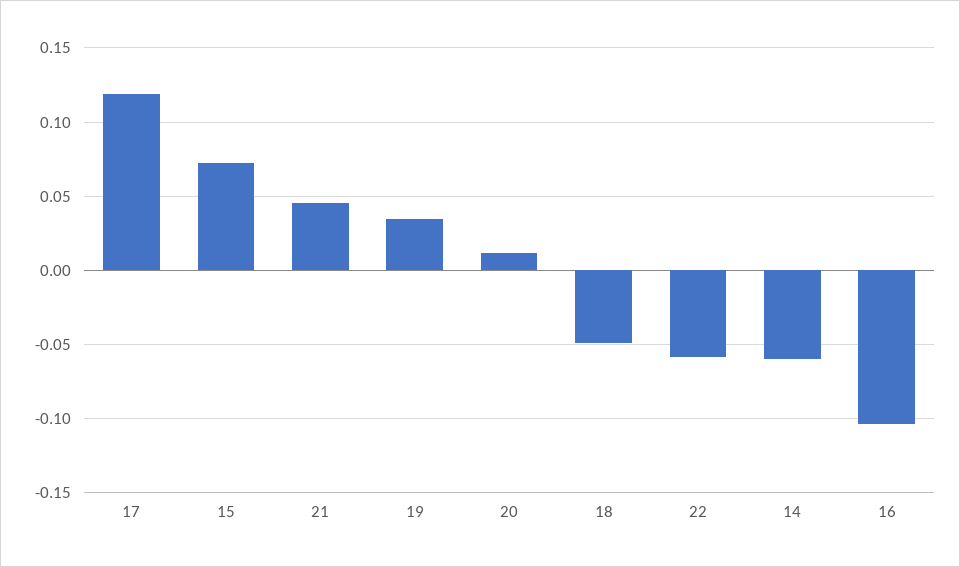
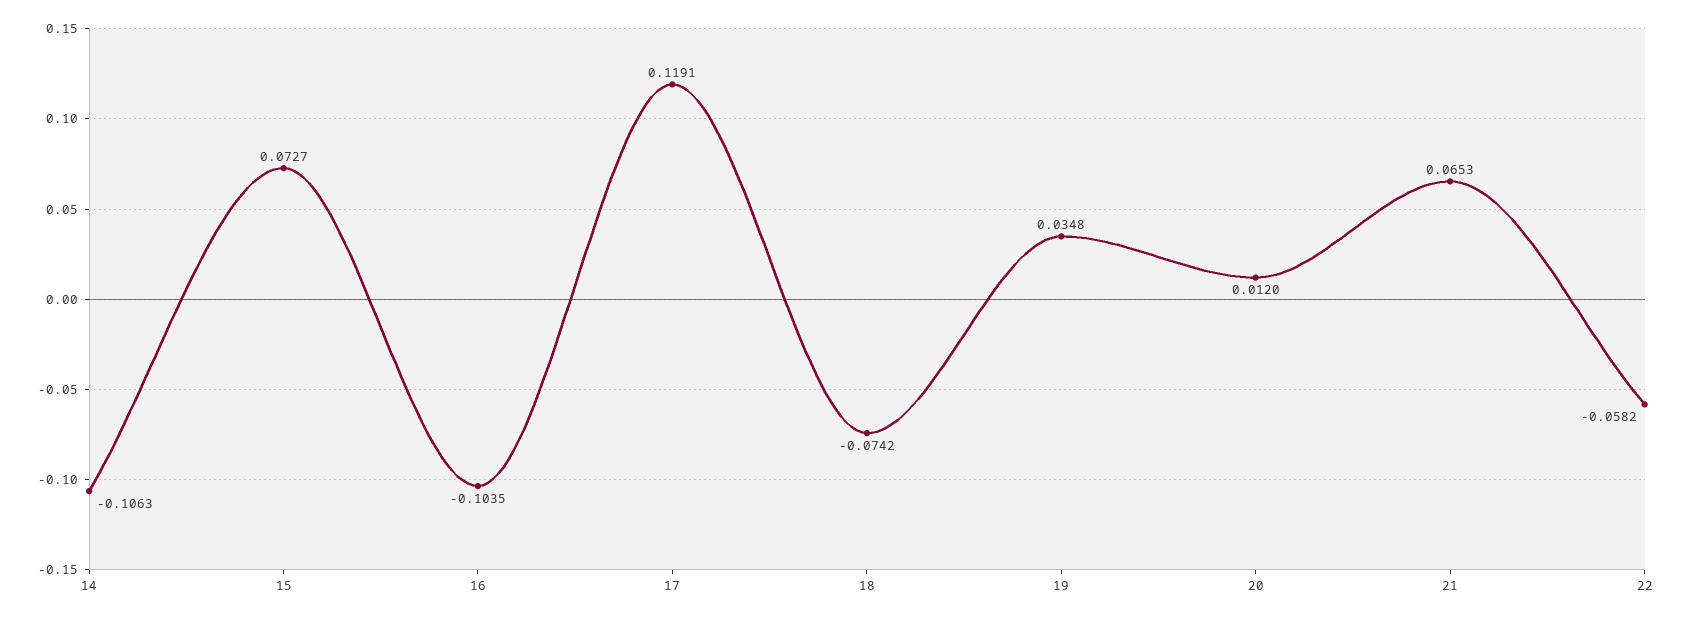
  {
    "17": 0.1191,
    "15": 0.0727,
-   "21": 0.045,
+   "21": 0.0653,
    "19": 0.0348,
    "20": 0.012,
-   "18": -0.05,
+   "18": -0.0742,
    "22": -0.0582,
-   "14": -0.06,
+   "14": -0.1063,
    "16": -0.1035
  }

